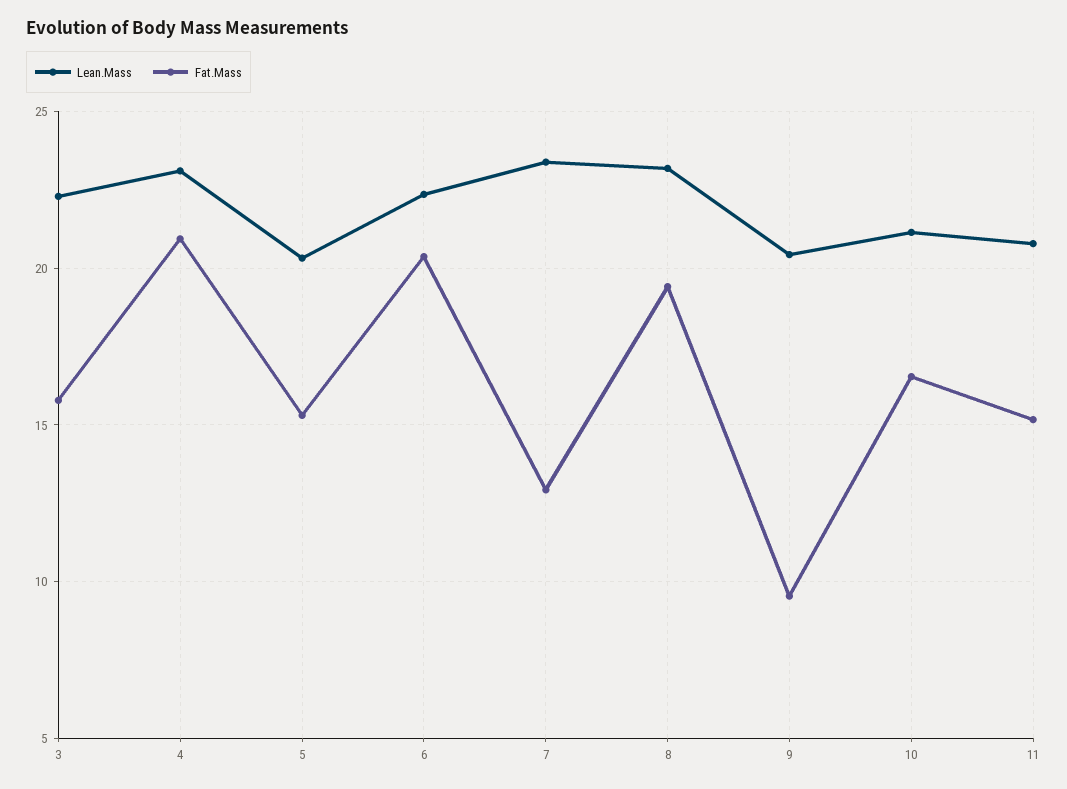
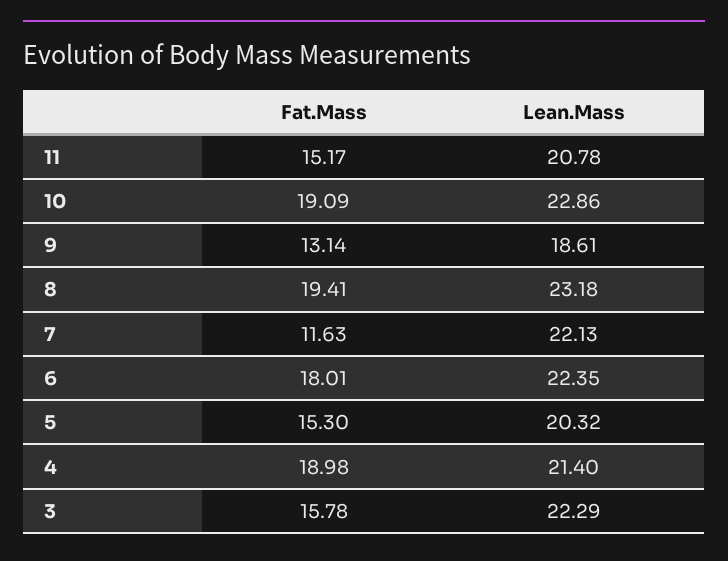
  {
    "Lean.Mass": {
      "3": 22.29,
-     "4": 23,
+     "4": 21.4,
      "5": 20.32,
      "6": 22.35,
-     "7": 23.5,
+     "7": 22.13,
      "8": 23.18,
-     "9": 20.5,
+     "9": 18.61,
-     "10": 21,
+     "10": 22.86,
      "11": 20.78
    },
    "Fat.Mass": {
      "3": 15.78,
-     "4": 21,
+     "4": 18.98,
      "5": 15.3,
-     "6": 20.5,
+     "6": 18.01,
-     "7": 13,
+     "7": 11.63,
      "8": 19.41,
-     "9": 9.5,
+     "9": 13.14,
-     "10": 16.5,
+     "10": 19.09,
      "11": 15.17
    }
  }

